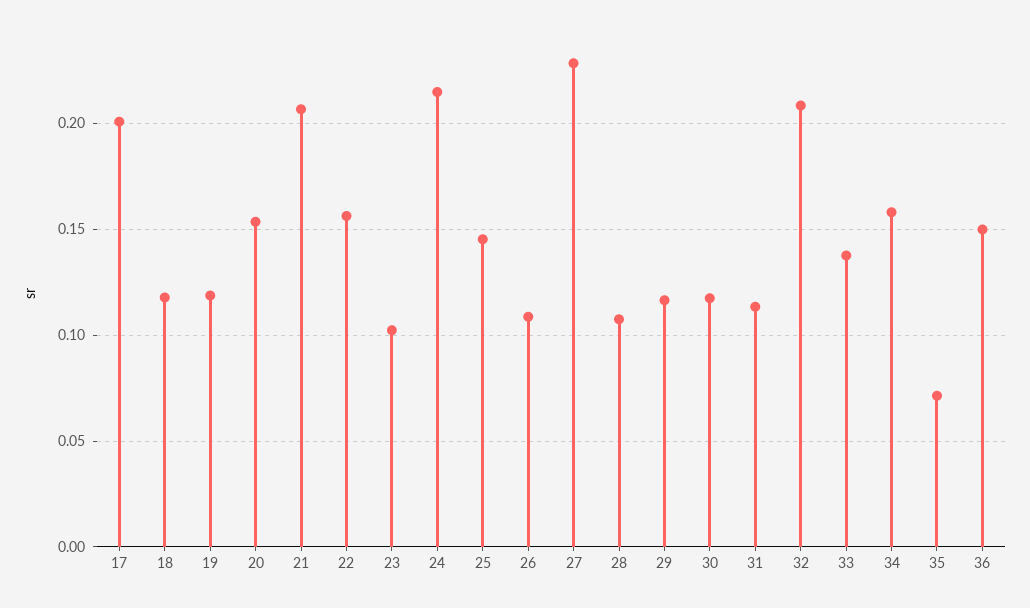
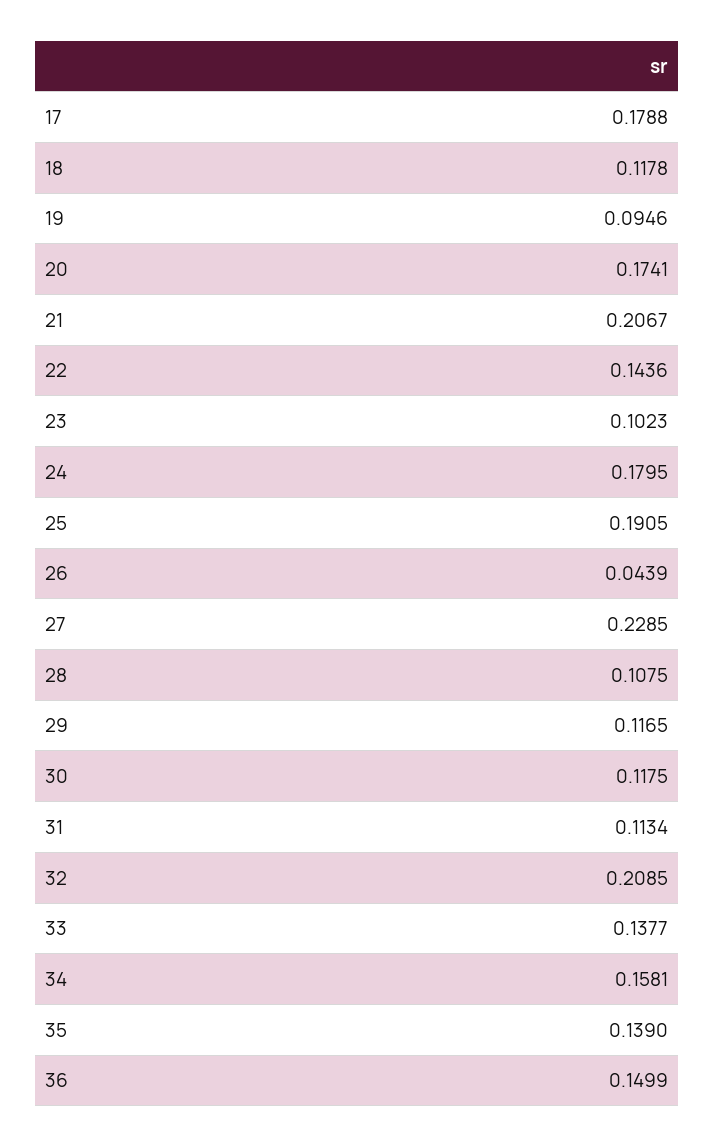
  {
-   "17": 0.2,
+   "17": 0.1788,
    "18": 0.1178,
-   "19": 0.12,
+   "19": 0.0946,
-   "20": 0.155,
+   "20": 0.1741,
    "21": 0.2067,
-   "22": 0.155,
+   "22": 0.1436,
    "23": 0.1023,
-   "24": 0.215,
+   "24": 0.1795,
-   "25": 0.145,
+   "25": 0.1905,
-   "26": 0.11,
+   "26": 0.0439,
    "27": 0.2285,
    "28": 0.1075,
    "29": 0.1165,
    "30": 0.1175,
    "31": 0.1134,
    "32": 0.2085,
    "33": 0.1377,
    "34": 0.1581,
-   "35": 0.07,
+   "35": 0.139,
    "36": 0.1499
  }

